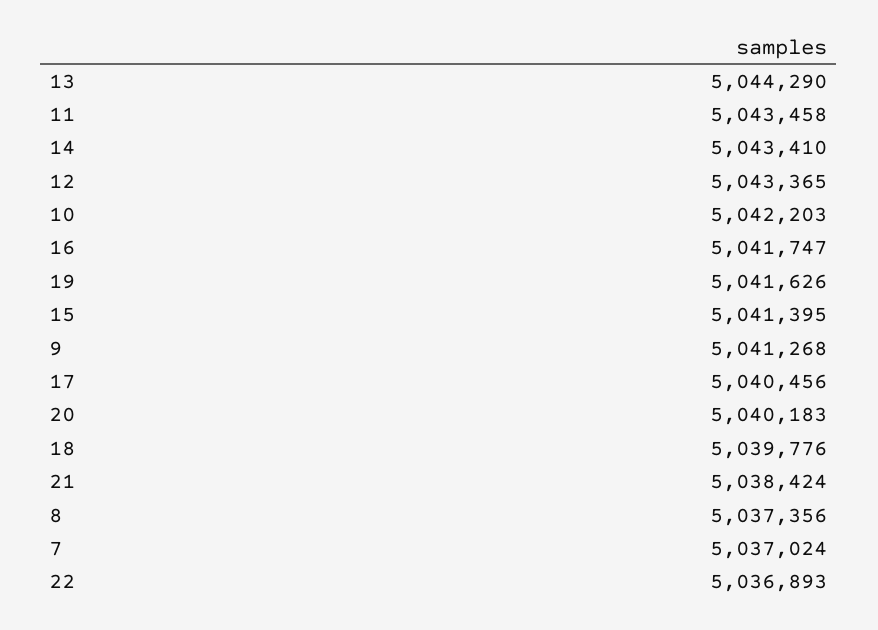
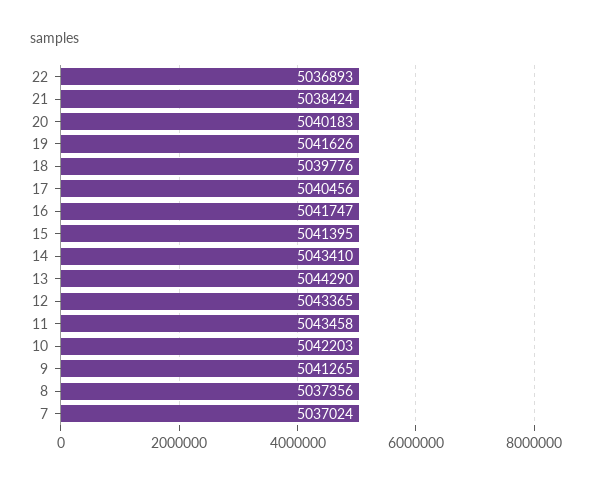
  {
    "13": 5044290,
    "11": 5043458,
    "14": 5043410,
    "12": 5043365,
    "10": 5042203,
    "16": 5041747,
    "19": 5041626,
    "15": 5041395,
-   "9": 5041268,
+   "9": 5041265,
    "17": 5040456,
    "20": 5040183,
    "18": 5039776,
    "21": 5038424,
    "8": 5037356,
    "7": 5037024,
    "22": 5036893
  }

